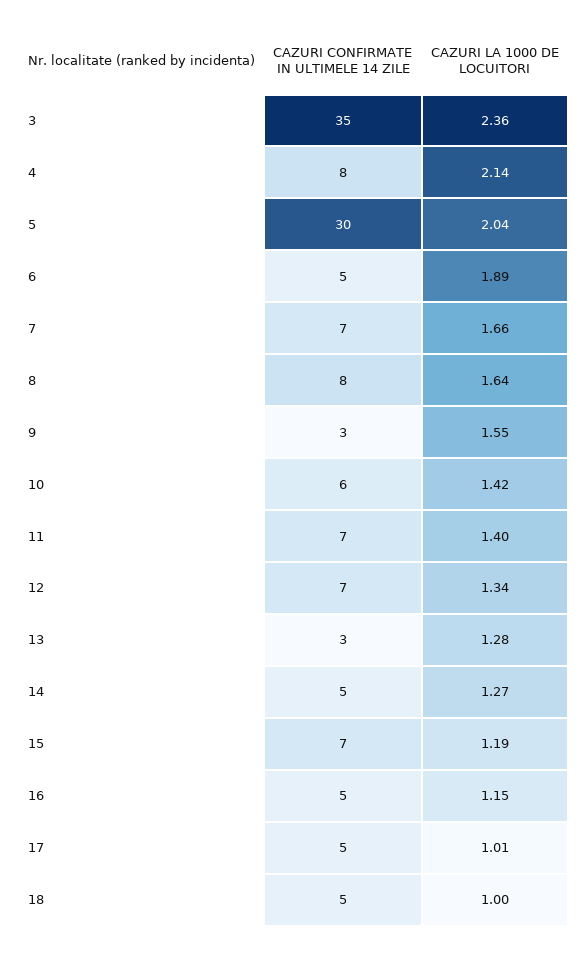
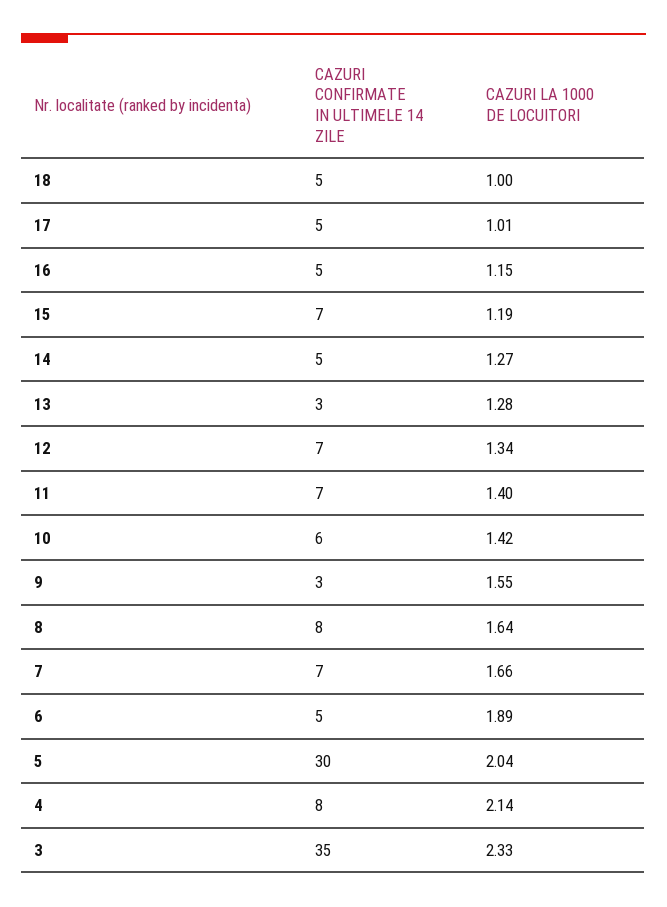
  {
    "CAZURI CONFIRMATE IN ULTIMELE 14 ZILE": {
      "3": 35,
      "4": 8,
      "5": 30,
      "6": 5,
      "7": 7,
      "8": 8,
      "9": 3,
      "10": 6,
      "11": 7,
      "12": 7,
      "13": 3,
      "14": 5,
      "15": 7,
      "16": 5,
      "17": 5,
      "18": 5
    },
    "CAZURI LA 1000 DE LOCUITORI": {
-     "3": 2.36,
+     "3": 2.33,
      "4": 2.14,
      "5": 2.04,
      "6": 1.89,
      "7": 1.66,
      "8": 1.64,
      "9": 1.55,
      "10": 1.42,
      "11": 1.4,
      "12": 1.34,
      "13": 1.28,
      "14": 1.27,
      "15": 1.19,
      "16": 1.15,
      "17": 1.01,
      "18": 1
    }
  }

